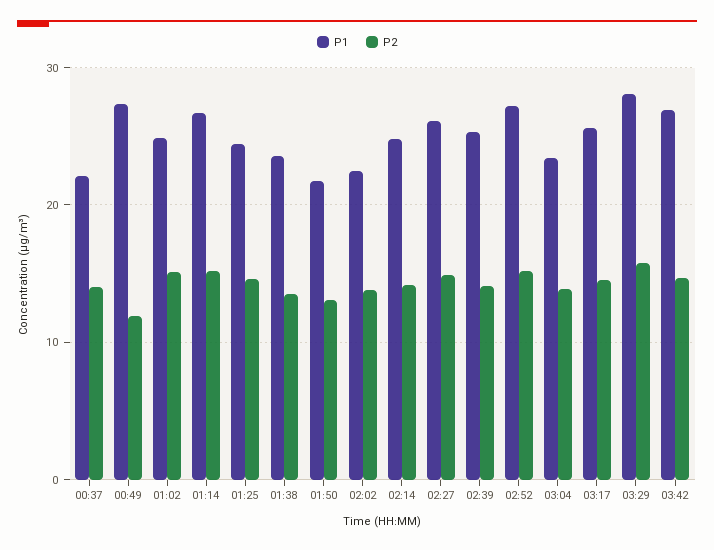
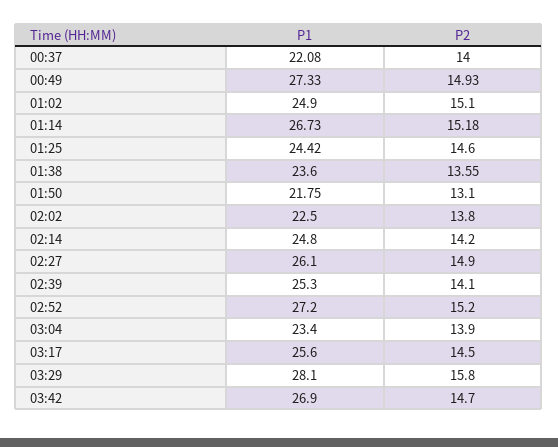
  {
    "P1": {
      "00:37": 22.08,
      "00:49": 27.33,
      "01:02": 24.9,
      "01:14": 26.73,
      "01:25": 24.42,
      "01:38": 23.6,
      "01:50": 21.75,
      "02:02": 22.5,
      "02:14": 24.8,
      "02:27": 26.1,
      "02:39": 25.3,
      "02:52": 27.2,
      "03:04": 23.4,
      "03:17": 25.6,
      "03:29": 28.1,
      "03:42": 26.9
    },
    "P2": {
      "00:37": 14,
-     "00:49": 12,
+     "00:49": 14.93,
      "01:02": 15.1,
      "01:14": 15.18,
      "01:25": 14.6,
      "01:38": 13.55,
      "01:50": 13.1,
      "02:02": 13.8,
      "02:14": 14.2,
      "02:27": 14.9,
      "02:39": 14.1,
      "02:52": 15.2,
      "03:04": 13.9,
      "03:17": 14.5,
      "03:29": 15.8,
      "03:42": 14.7
    }
  }

